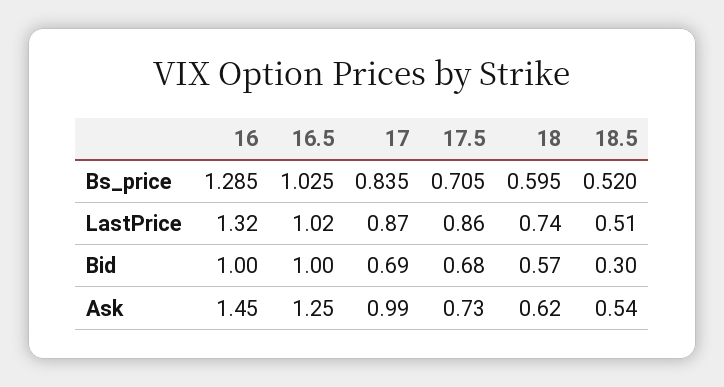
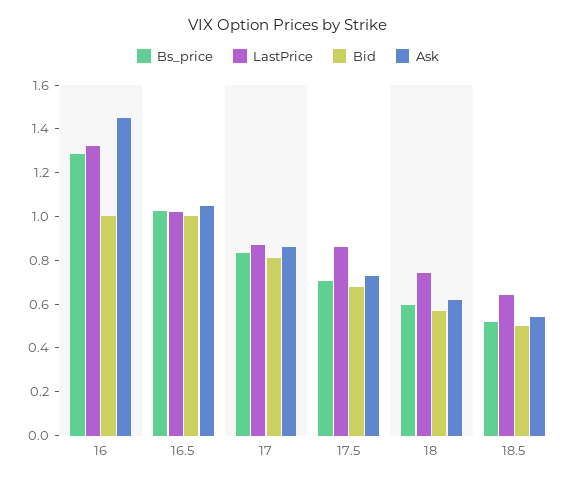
  {
    "Bs_price": {
      "16": 1.285,
      "16.5": 1.025,
      "17": 0.835,
      "17.5": 0.705,
      "18": 0.595,
      "18.5": 0.52
    },
    "LastPrice": {
      "16": 1.32,
      "16.5": 1.02,
      "17": 0.87,
      "17.5": 0.86,
      "18": 0.74,
-     "18.5": 0.51
+     "18.5": 0.65
    },
    "Bid": {
      "16": 1,
      "16.5": 1,
-     "17": 0.69,
+     "17": 0.8,
      "17.5": 0.68,
      "18": 0.57,
-     "18.5": 0.3
+     "18.5": 0.5
    },
    "Ask": {
      "16": 1.45,
-     "16.5": 1.25,
+     "16.5": 1.05,
-     "17": 0.99,
+     "17": 0.85,
      "17.5": 0.73,
      "18": 0.62,
      "18.5": 0.54
    }
  }

